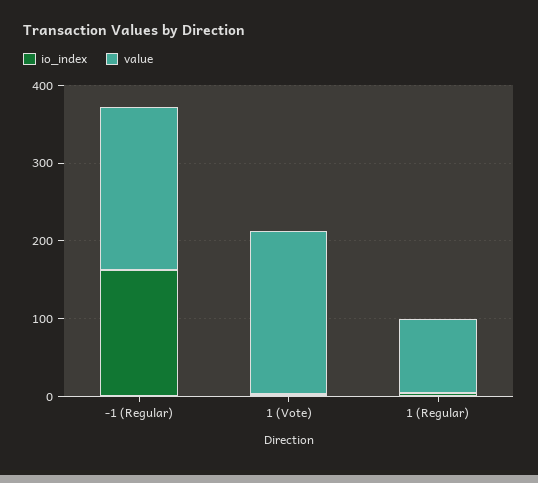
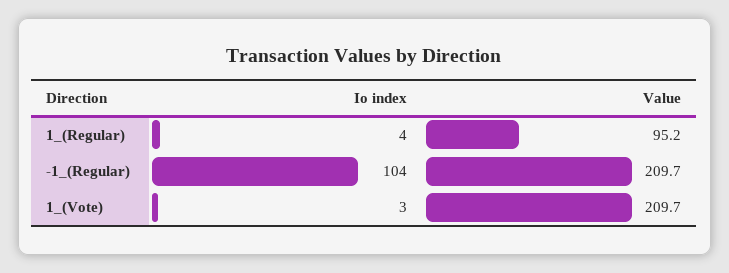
  {
    "io_index": {
-     "-1 (Regular)": 160,
+     "-1 (Regular)": 104,
      "1 (Vote)": 3,
      "1 (Regular)": 4
    },
    "value": {
      "-1 (Regular)": 209.7,
      "1 (Vote)": 209.7,
      "1 (Regular)": 95.2
    }
  }

